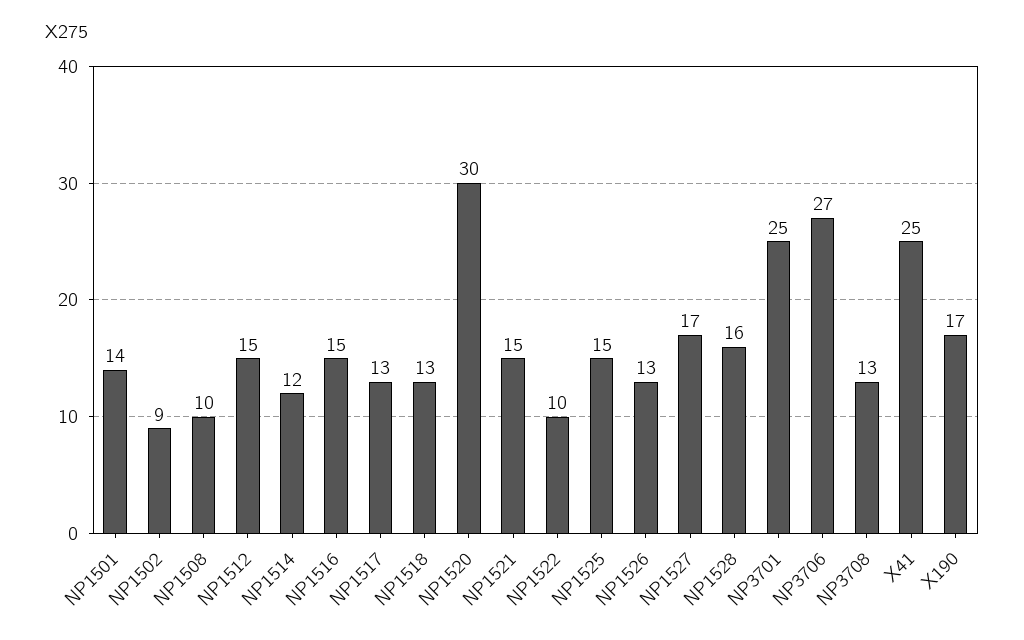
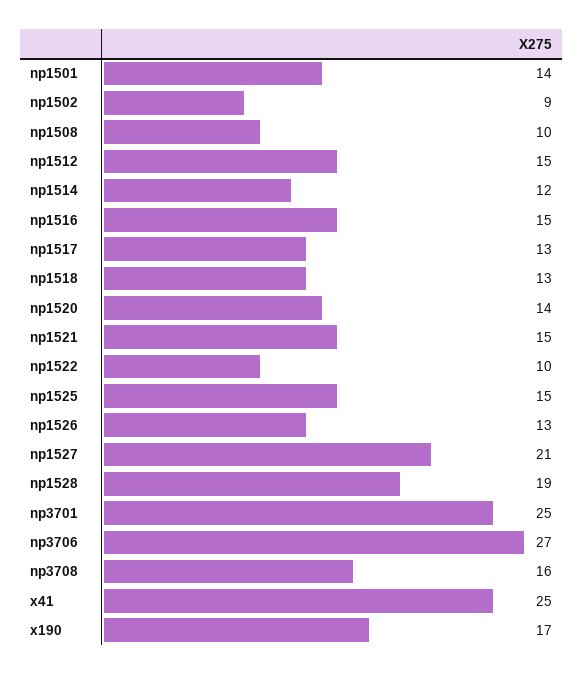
  {
    "NP1501": 14,
    "NP1502": 9,
    "NP1508": 10,
    "NP1512": 15,
    "NP1514": 12,
    "NP1516": 15,
    "NP1517": 13,
    "NP1518": 13,
-   "NP1520": 30,
+   "NP1520": 14,
    "NP1521": 15,
    "NP1522": 10,
    "NP1525": 15,
    "NP1526": 13,
-   "NP1527": 17,
+   "NP1527": 21,
-   "NP1528": 16,
+   "NP1528": 19,
    "NP3701": 25,
    "NP3706": 27,
-   "NP3708": 13,
+   "NP3708": 16,
    "X41": 25,
    "X190": 17
  }

